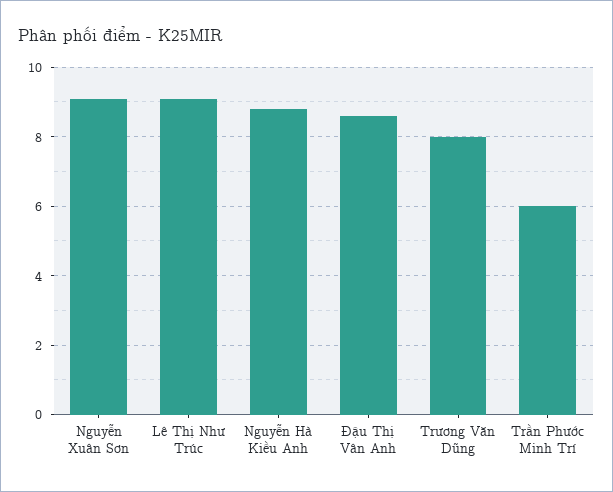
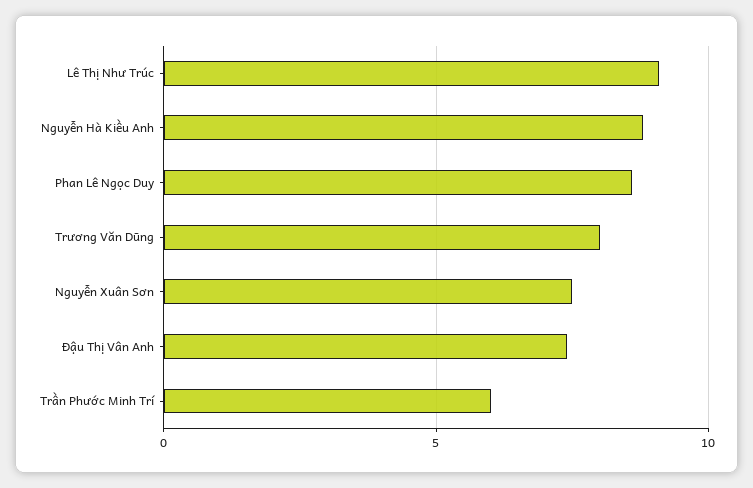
  {
-   "Nguyễn Xuân Sơn": 9,
+   "Nguyễn Xuân Sơn": 7.5,
    "Lê Thị Như Trúc": 9,
    "Nguyễn Hà Kiều Anh": 9,
-   "Đậu Thị Vân Anh": 8.5,
+   "Đậu Thị Vân Anh": 7.5,
    "Trương Văn Dũng": 8,
-   "Trần Phước Minh Trí": 6
+   "Trần Phước Minh Trí": 6,
+   "Phan Lê Ngọc Duy": 8.5
  }

